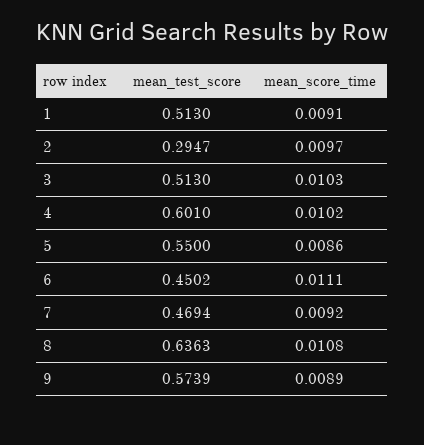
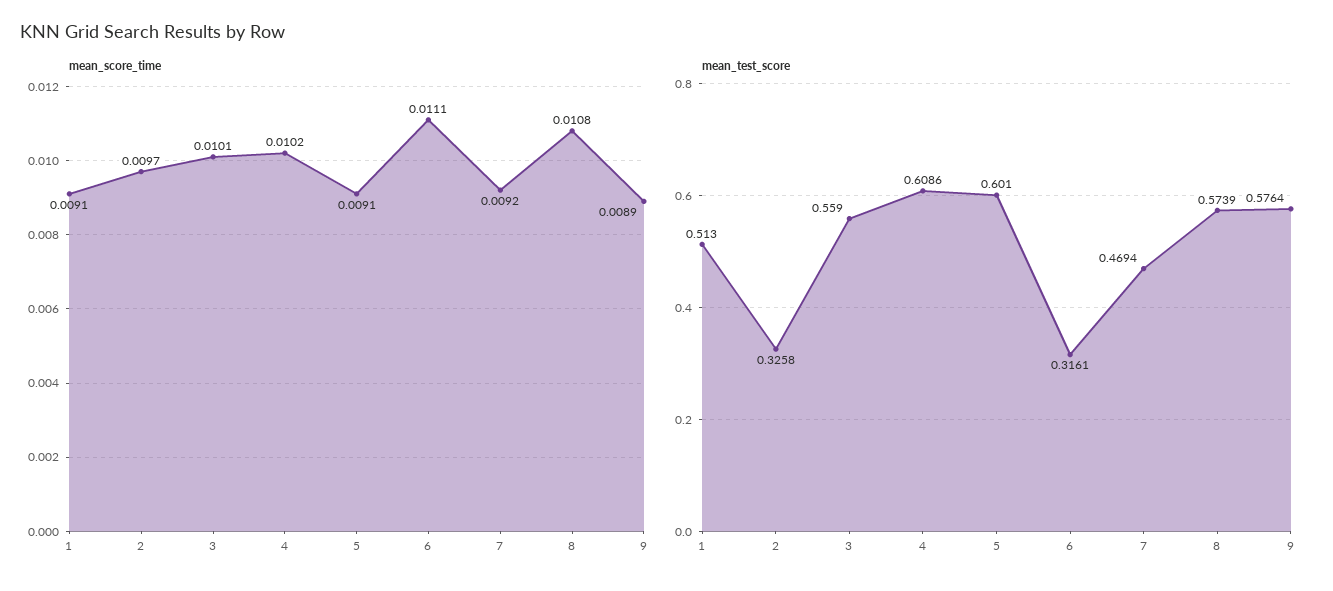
  {
    "mean_test_score": {
      "1": 0.513,
-     "2": 0.2947,
+     "2": 0.3258,
-     "3": 0.513,
+     "3": 0.559,
-     "4": 0.601,
+     "4": 0.6086,
-     "5": 0.55,
+     "5": 0.601,
-     "6": 0.4502,
+     "6": 0.3161,
      "7": 0.4694,
-     "8": 0.6363,
+     "8": 0.5739,
-     "9": 0.5739
+     "9": 0.5764
    },
    "mean_score_time": {
      "1": 0.0091,
      "2": 0.0097,
-     "3": 0.0103,
+     "3": 0.0101,
      "4": 0.0102,
-     "5": 0.0086,
+     "5": 0.0091,
      "6": 0.0111,
      "7": 0.0092,
      "8": 0.0108,
      "9": 0.0089
    }
  }

